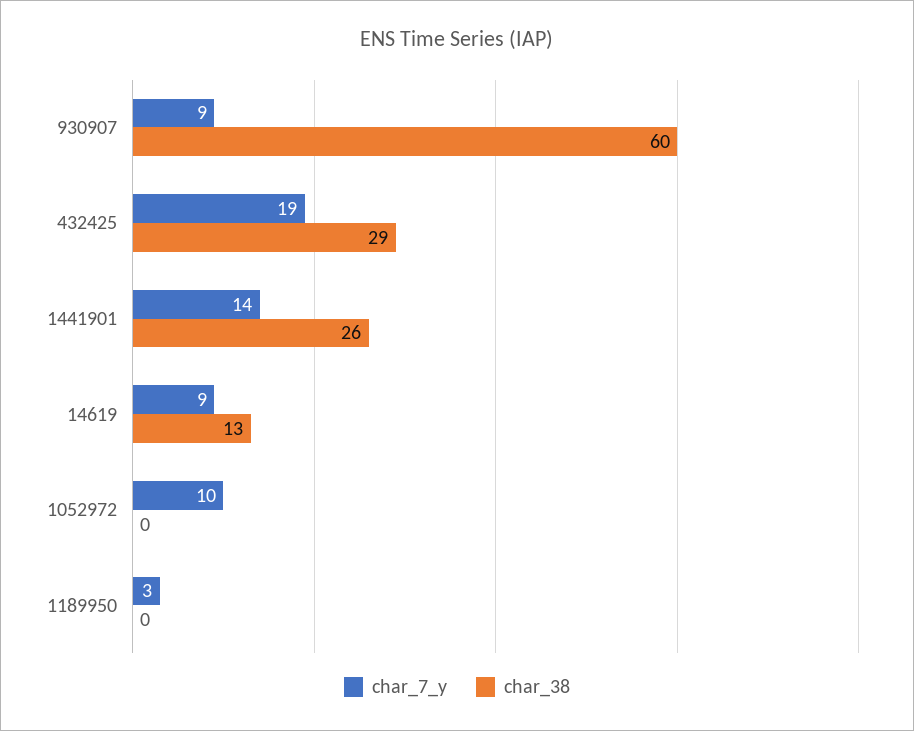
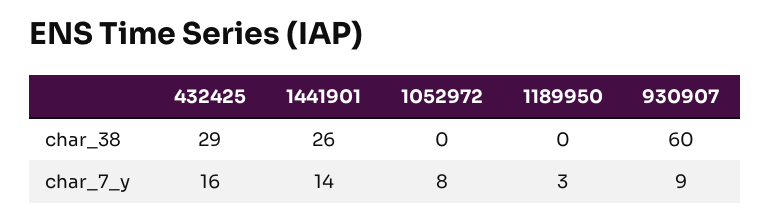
  {
    "char_7_y": {
      "930907": 9,
-     "432425": 19,
+     "432425": 16,
      "1441901": 14,
-     "14619": 9,
-     "1052972": 10,
+     "1052972": 8,
      "1189950": 3
    },
    "char_38": {
      "930907": 60,
      "432425": 29,
      "1441901": 26,
-     "14619": 13,
      "1052972": 0,
      "1189950": 0
    }
  }

